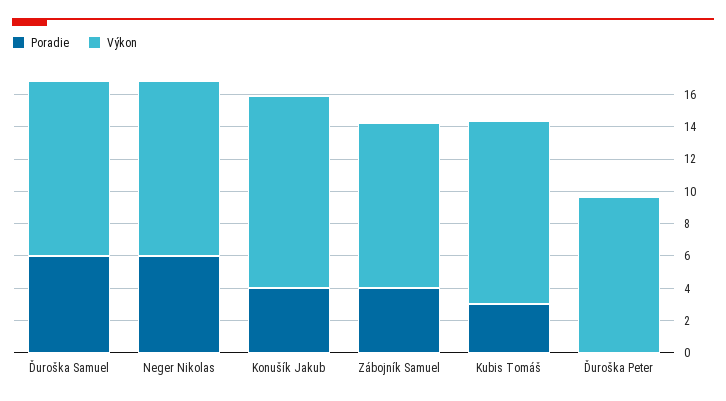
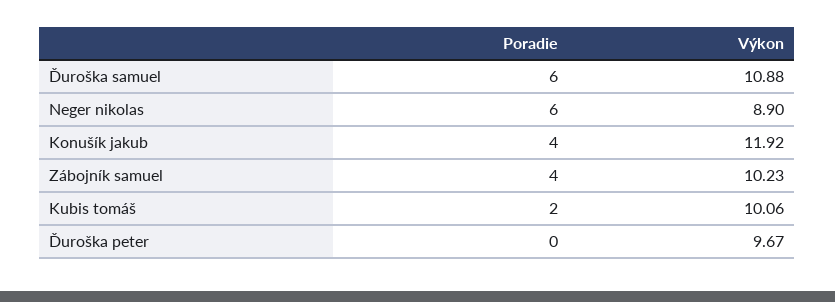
  {
    "Poradie": {
      "Ďuroška Samuel": 6,
      "Neger Nikolas": 6,
      "Konušík Jakub": 4,
      "Zábojník Samuel": 4,
-     "Kubis Tomáš": 3,
+     "Kubis Tomáš": 2,
      "Ďuroška Peter": 0
    },
    "Výkon": {
      "Ďuroška Samuel": 10.88,
-     "Neger Nikolas": 11,
+     "Neger Nikolas": 8.9,
      "Konušík Jakub": 11.92,
      "Zábojník Samuel": 10.23,
-     "Kubis Tomáš": 11.5,
+     "Kubis Tomáš": 10.06,
      "Ďuroška Peter": 9.67
    }
  }

